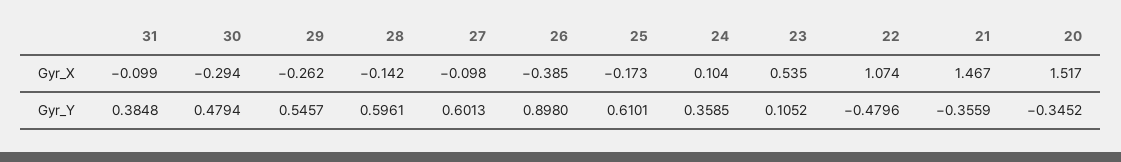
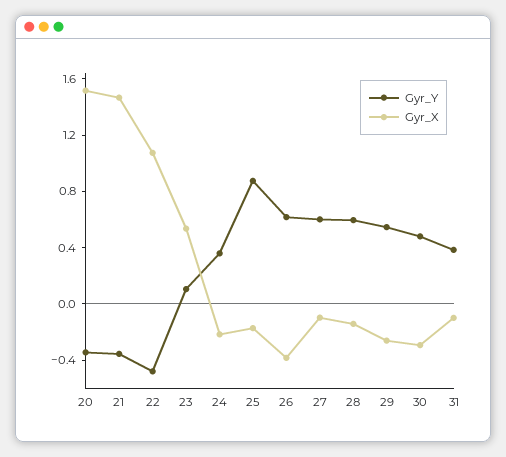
  {
    "Gyr_X": {
      "31": -0.099,
      "30": -0.294,
      "29": -0.262,
      "28": -0.142,
      "27": -0.098,
      "26": -0.385,
      "25": -0.173,
-     "24": 0.104,
+     "24": -0.2,
      "23": 0.535,
      "22": 1.074,
      "21": 1.467,
      "20": 1.517
    },
    "Gyr_Y": {
      "31": 0.3848,
      "30": 0.4794,
      "29": 0.5457,
      "28": 0.5961,
      "27": 0.6013,
-     "26": 0.898,
+     "26": 0.6,
-     "25": 0.6101,
+     "25": 0.9,
      "24": 0.3585,
      "23": 0.1052,
      "22": -0.4796,
      "21": -0.3559,
      "20": -0.3452
    }
  }

